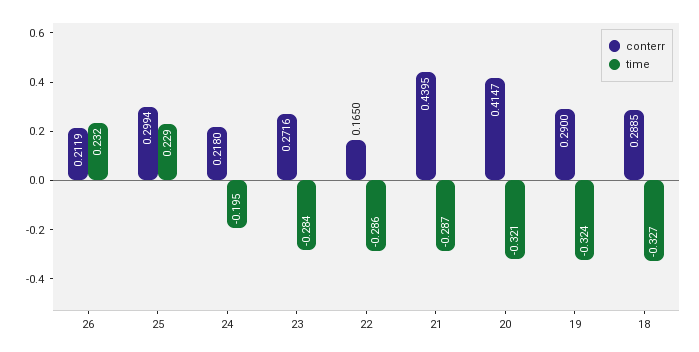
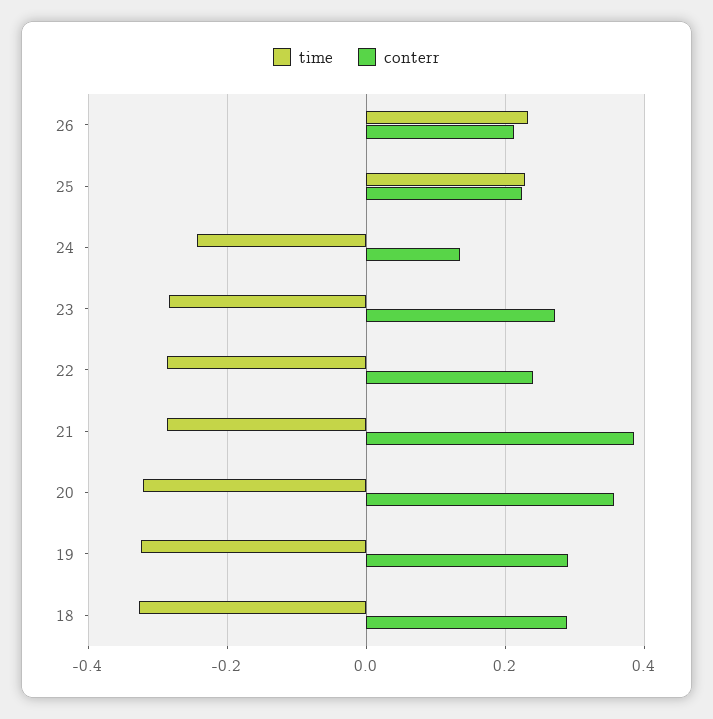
  {
    "conterr": {
      "26": 0.2119,
-     "25": 0.2994,
+     "25": 0.22,
-     "24": 0.218,
+     "24": 0.14,
      "23": 0.2716,
-     "22": 0.165,
+     "22": 0.24,
-     "21": 0.4395,
+     "21": 0.38,
-     "20": 0.4147,
+     "20": 0.36,
      "19": 0.29,
      "18": 0.2885
    },
    "time": {
      "26": 0.232,
      "25": 0.229,
-     "24": -0.195,
+     "24": -0.24,
      "23": -0.284,
      "22": -0.286,
      "21": -0.287,
      "20": -0.321,
      "19": -0.324,
      "18": -0.327
    }
  }

